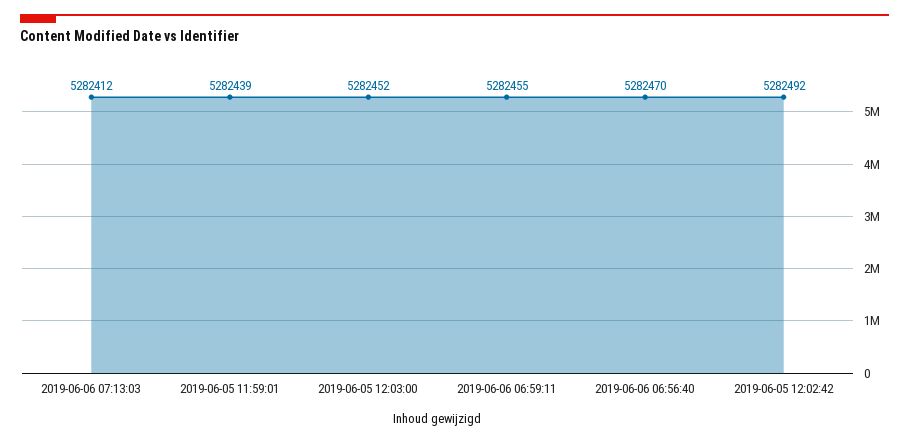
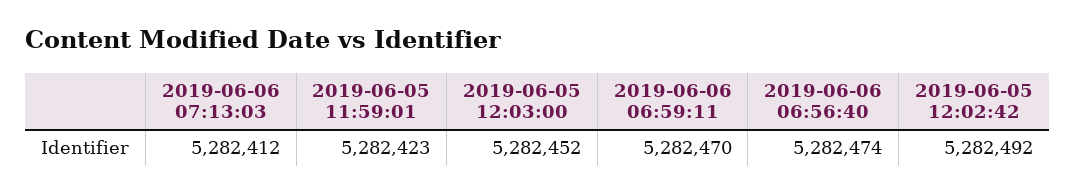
  {
    "2019-06-06 07:13:03": 5282412,
-   "2019-06-05 11:59:01": 5282439,
+   "2019-06-05 11:59:01": 5282423,
    "2019-06-05 12:03:00": 5282452,
-   "2019-06-06 06:59:11": 5282455,
+   "2019-06-06 06:59:11": 5282470,
-   "2019-06-06 06:56:40": 5282470,
+   "2019-06-06 06:56:40": 5282474,
    "2019-06-05 12:02:42": 5282492
  }

